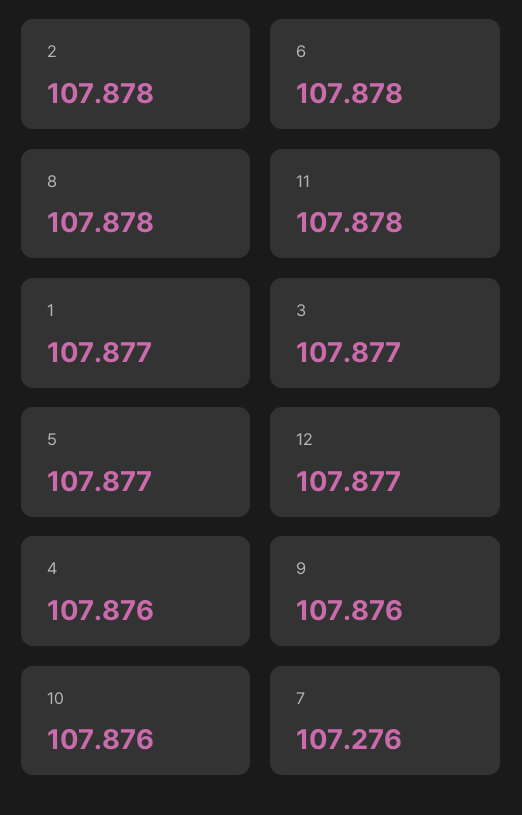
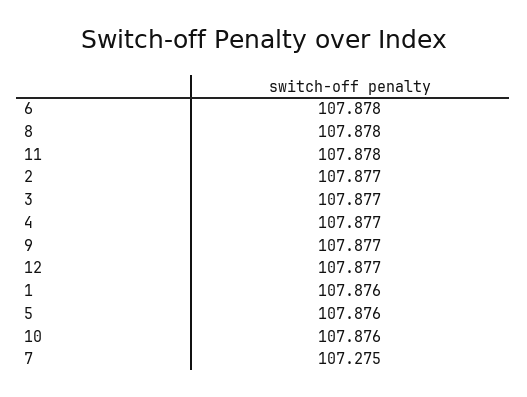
  {
-   "2": 107.878,
+   "2": 107.877,
    "6": 107.878,
    "8": 107.878,
    "11": 107.878,
-   "1": 107.877,
+   "1": 107.876,
    "3": 107.877,
-   "5": 107.877,
+   "5": 107.876,
    "12": 107.877,
-   "4": 107.876,
+   "4": 107.877,
-   "9": 107.876,
+   "9": 107.877,
    "10": 107.876,
-   "7": 107.276
+   "7": 107.275
  }

